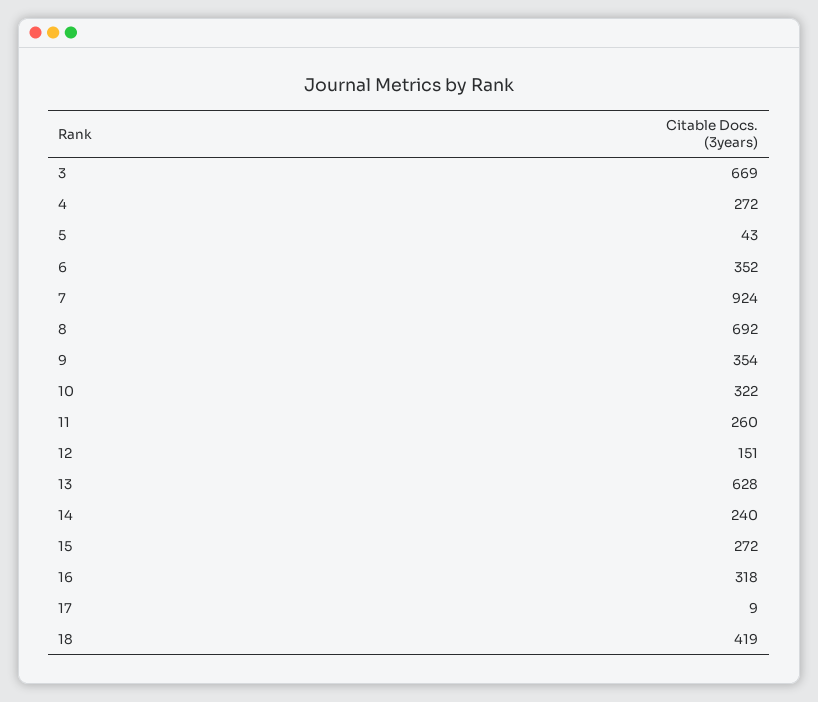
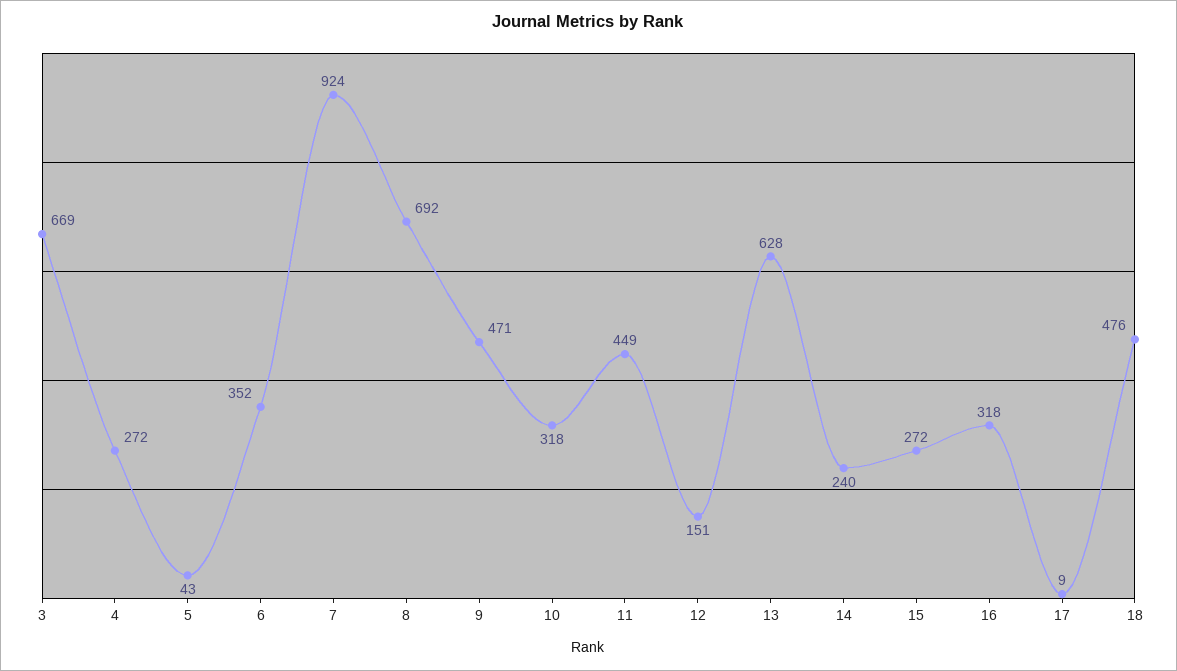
  {
    "3": 669,
    "4": 272,
    "5": 43,
    "6": 352,
    "7": 924,
    "8": 692,
-   "9": 354,
+   "9": 471,
-   "10": 322,
+   "10": 318,
-   "11": 260,
+   "11": 449,
    "12": 151,
    "13": 628,
    "14": 240,
    "15": 272,
    "16": 318,
    "17": 9,
-   "18": 419
+   "18": 476
  }

